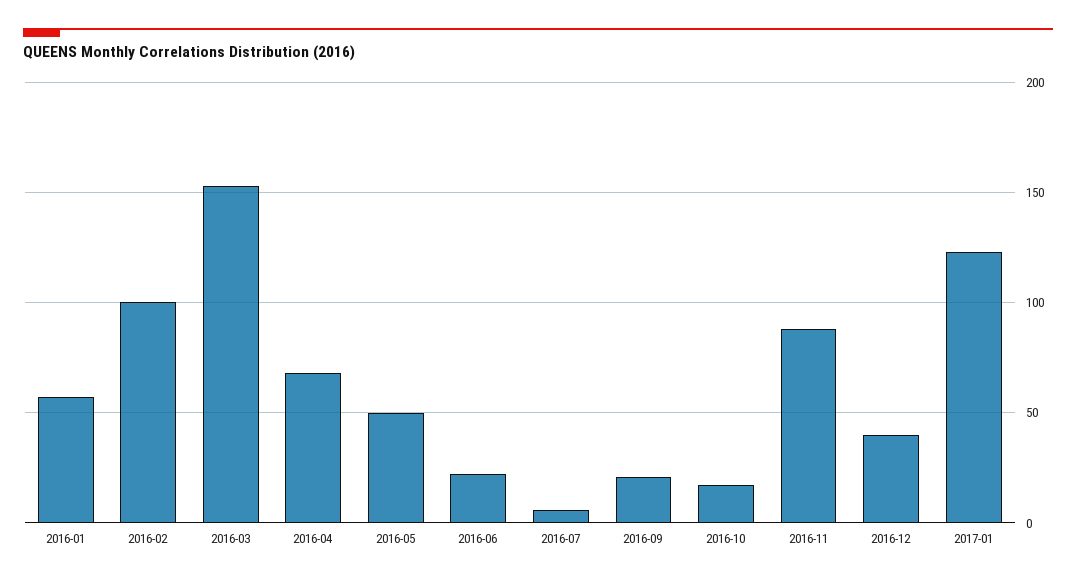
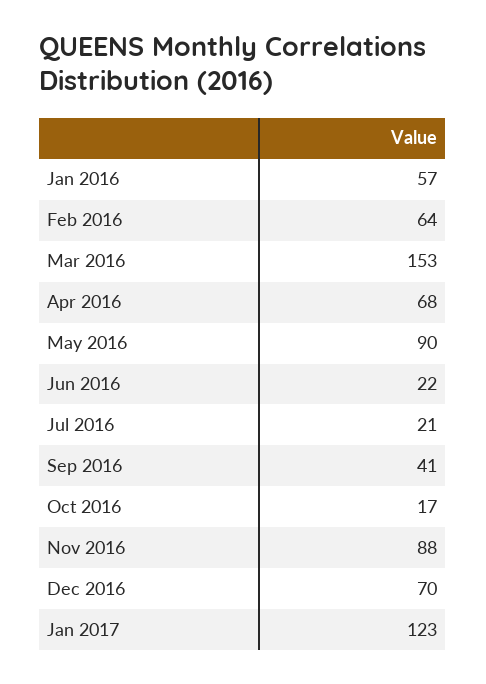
  {
    "2016-01": 57,
-   "2016-02": 100,
+   "2016-02": 64,
    "2016-03": 153,
    "2016-04": 68,
-   "2016-05": 50,
+   "2016-05": 90,
    "2016-06": 22,
-   "2016-07": 5,
+   "2016-07": 21,
-   "2016-09": 20,
+   "2016-09": 41,
    "2016-10": 17,
    "2016-11": 88,
-   "2016-12": 40,
+   "2016-12": 70,
    "2017-01": 123
  }

